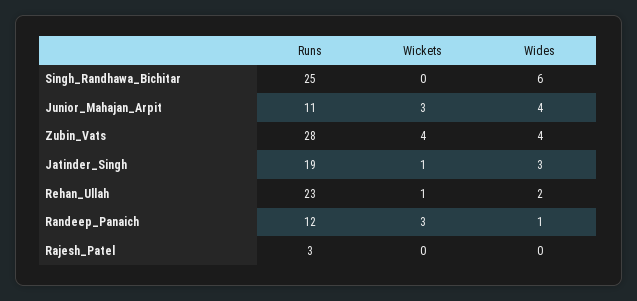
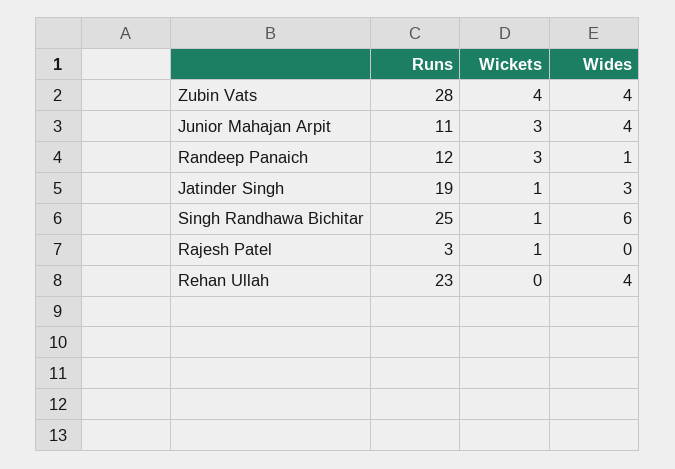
  {
    "Runs": {
      "Singh_Randhawa_Bichitar": 25,
      "Junior_Mahajan_Arpit": 11,
      "Zubin_Vats": 28,
      "Jatinder_Singh": 19,
      "Rehan_Ullah": 23,
      "Randeep_Panaich": 12,
      "Rajesh_Patel": 3
    },
    "Wickets": {
-     "Singh_Randhawa_Bichitar": 0,
+     "Singh_Randhawa_Bichitar": 1,
      "Junior_Mahajan_Arpit": 3,
      "Zubin_Vats": 4,
      "Jatinder_Singh": 1,
-     "Rehan_Ullah": 1,
+     "Rehan_Ullah": 0,
      "Randeep_Panaich": 3,
-     "Rajesh_Patel": 0
+     "Rajesh_Patel": 1
    },
    "Wides": {
      "Singh_Randhawa_Bichitar": 6,
      "Junior_Mahajan_Arpit": 4,
      "Zubin_Vats": 4,
      "Jatinder_Singh": 3,
-     "Rehan_Ullah": 2,
+     "Rehan_Ullah": 4,
      "Randeep_Panaich": 1,
      "Rajesh_Patel": 0
    }
  }

